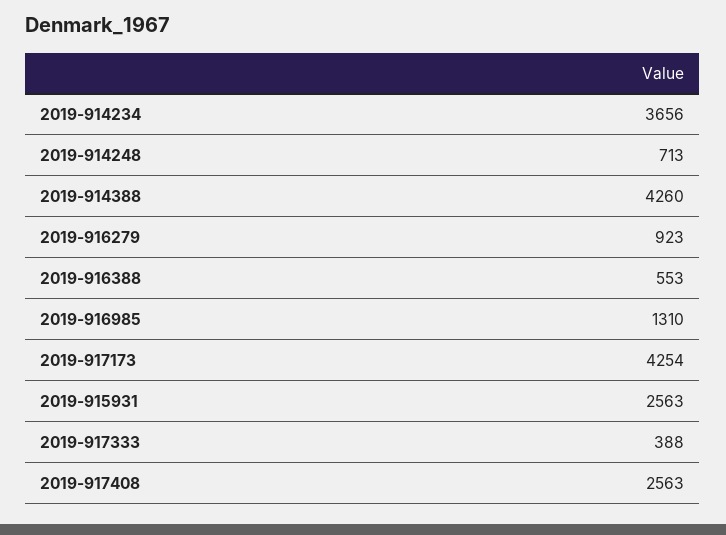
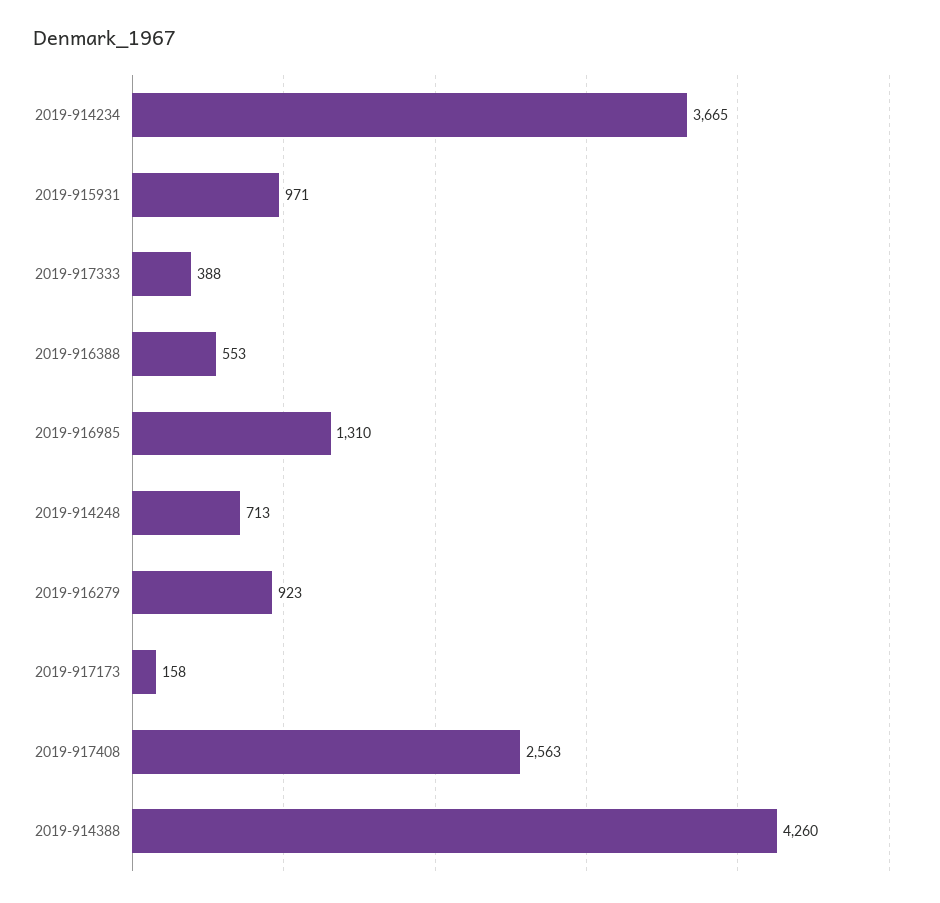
  {
-   "2019-914234": 3656,
+   "2019-914234": 3665,
    "2019-914248": 713,
    "2019-914388": 4260,
    "2019-916279": 923,
    "2019-916388": 553,
    "2019-916985": 1310,
-   "2019-917173": 4254,
+   "2019-917173": 158,
-   "2019-915931": 2563,
+   "2019-915931": 971,
    "2019-917333": 388,
    "2019-917408": 2563
  }

